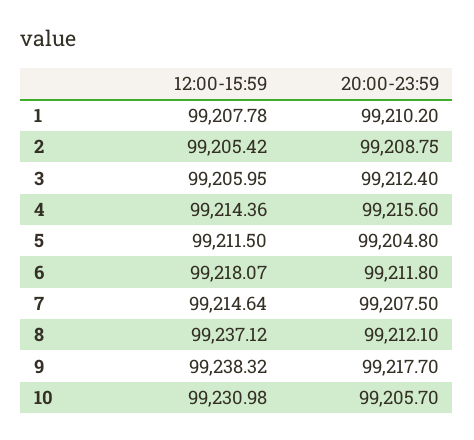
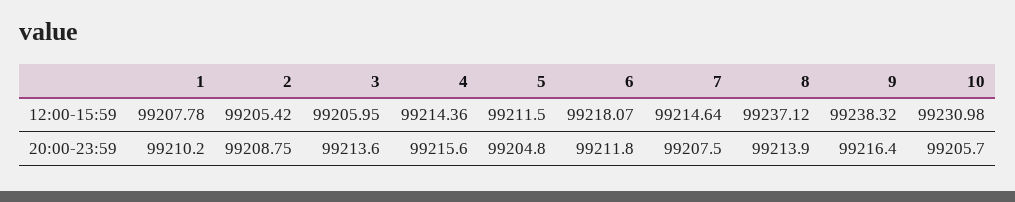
  {
    "12:00-15:59": {
      "1": 99207.78,
      "2": 99205.42,
      "3": 99205.95,
      "4": 99214.36,
      "5": 99211.5,
      "6": 99218.07,
      "7": 99214.64,
      "8": 99237.12,
      "9": 99238.32,
      "10": 99230.98
    },
    "20:00-23:59": {
      "1": 99210.2,
      "2": 99208.75,
-     "3": 99212.4,
+     "3": 99213.6,
      "4": 99215.6,
      "5": 99204.8,
      "6": 99211.8,
      "7": 99207.5,
-     "8": 99212.1,
+     "8": 99213.9,
-     "9": 99217.7,
+     "9": 99216.4,
      "10": 99205.7
    }
  }

